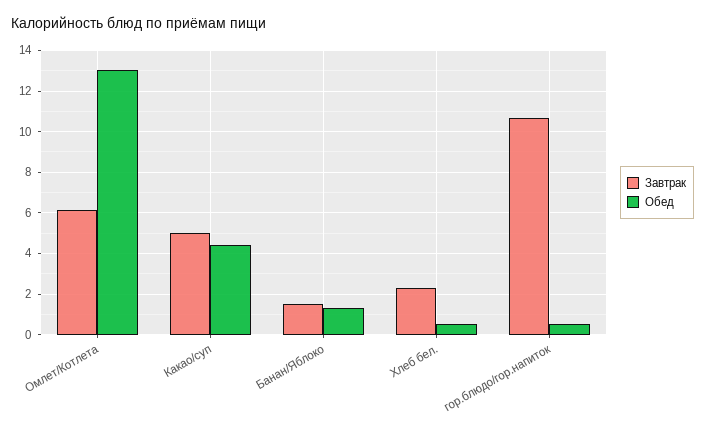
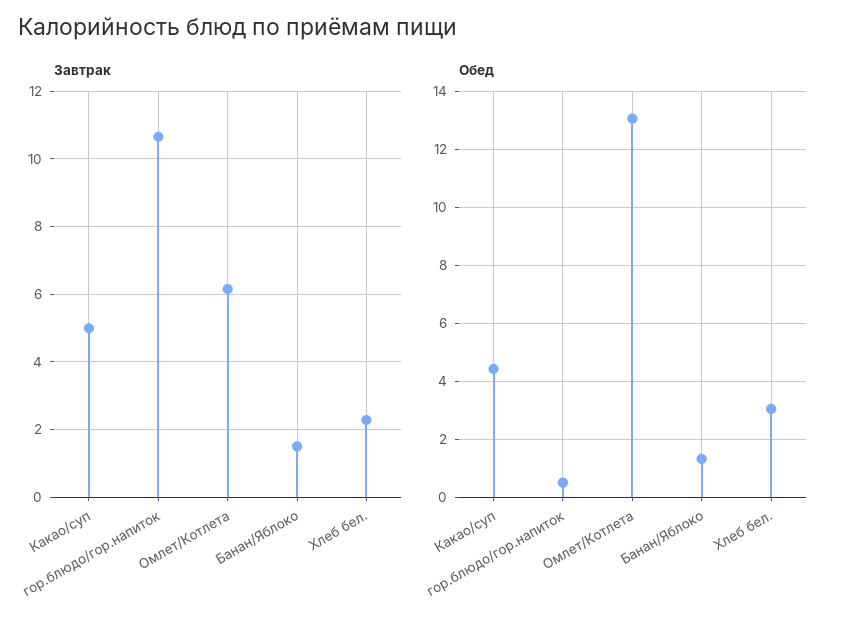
  {
    "Завтрак": {
      "Омлет/Котлета": 6.2,
      "Какао/суп": 5,
      "Банан/Яблоко": 1.6,
      "Хлеб бел.": 2.2,
      "гор.блюдо/гор.напиток": 10.6
    },
    "Обед": {
      "Омлет/Котлета": 13,
      "Какао/суп": 4.5,
      "Банан/Яблоко": 1.25,
-     "Хлеб бел.": 0.5,
+     "Хлеб бел.": 3,
      "гор.блюдо/гор.напиток": 0.5
    }
  }

